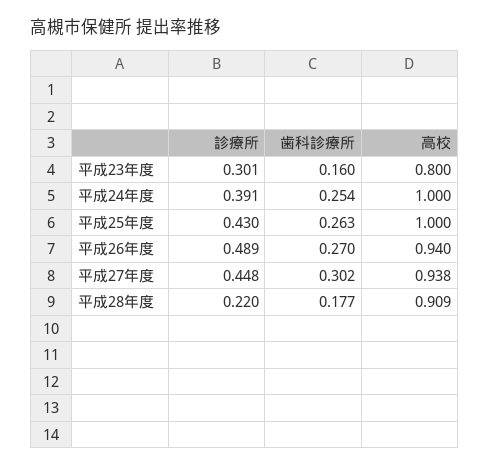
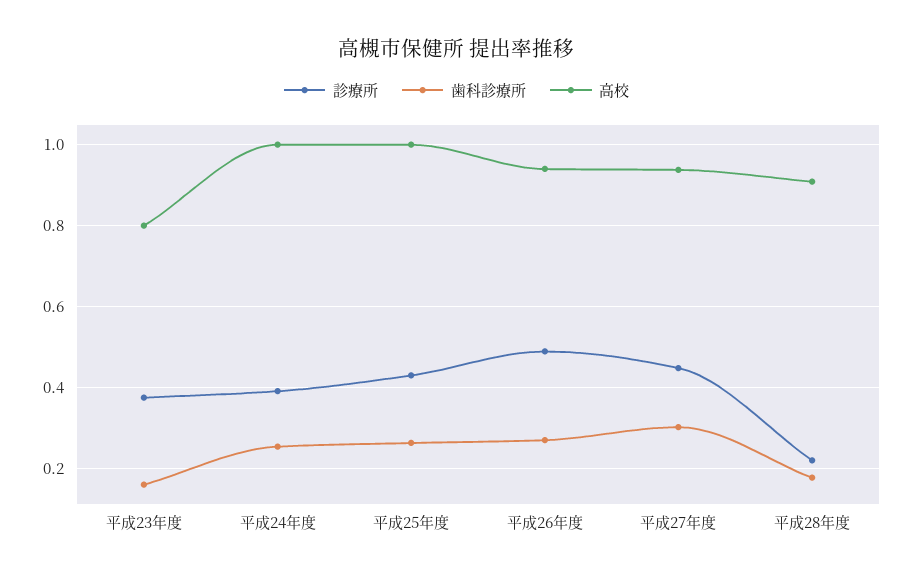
  {
    "診療所": {
-     "平成23年度": 0.301,
+     "平成23年度": 0.38,
      "平成24年度": 0.391,
      "平成25年度": 0.43,
      "平成26年度": 0.489,
      "平成27年度": 0.448,
      "平成28年度": 0.22
    },
    "歯科診療所": {
      "平成23年度": 0.16,
      "平成24年度": 0.254,
      "平成25年度": 0.263,
      "平成26年度": 0.27,
      "平成27年度": 0.302,
      "平成28年度": 0.177
    },
    "高校": {
      "平成23年度": 0.8,
      "平成24年度": 1,
      "平成25年度": 1,
      "平成26年度": 0.94,
      "平成27年度": 0.938,
      "平成28年度": 0.909
    }
  }

